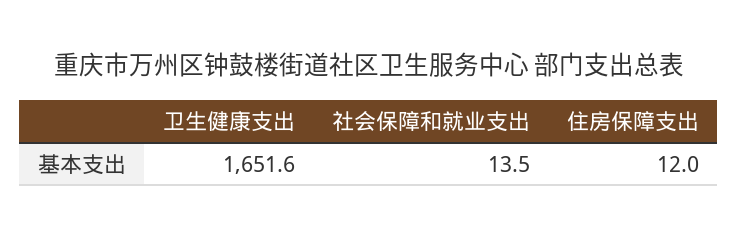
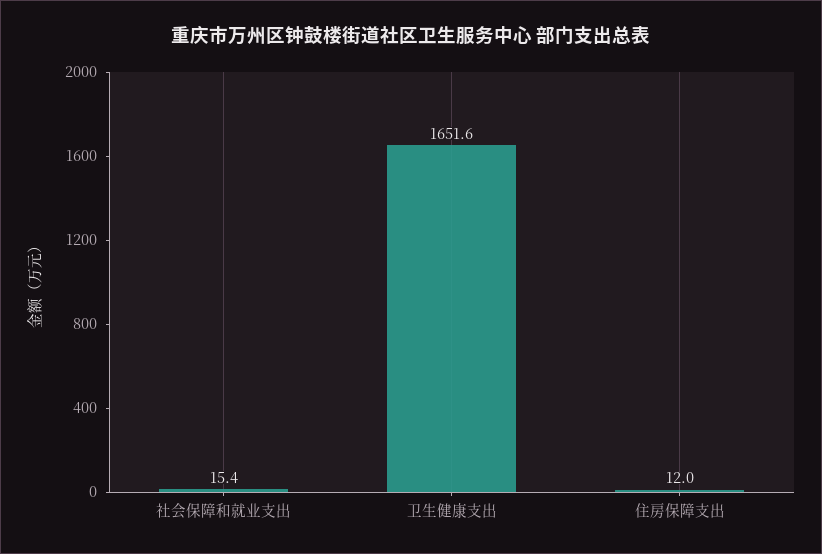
  {
    "卫生健康支出": 1651.6,
-   "社会保障和就业支出": 13.5,
+   "社会保障和就业支出": 15.4,
    "住房保障支出": 12
  }

